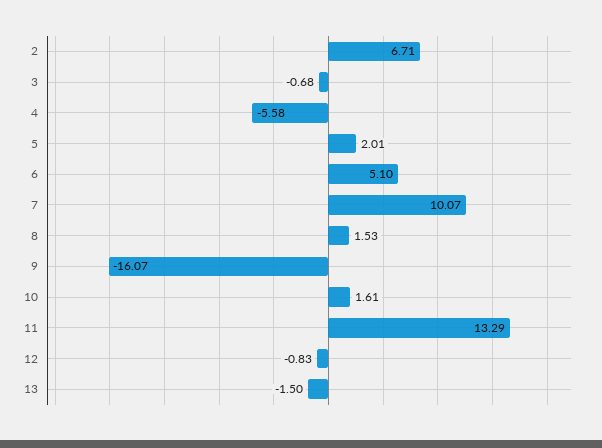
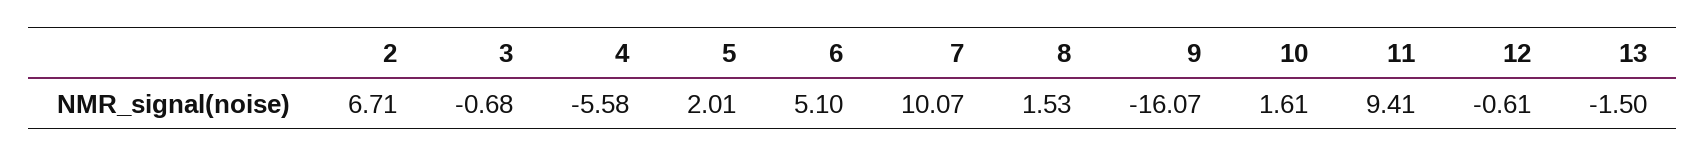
  {
    "2": 6.71,
    "3": -0.68,
    "4": -5.58,
    "5": 2.01,
    "6": 5.1,
    "7": 10.07,
    "8": 1.53,
    "9": -16.07,
    "10": 1.61,
-   "11": 13.29,
+   "11": 9.41,
-   "12": -0.83,
+   "12": -0.61,
    "13": -1.5
  }

